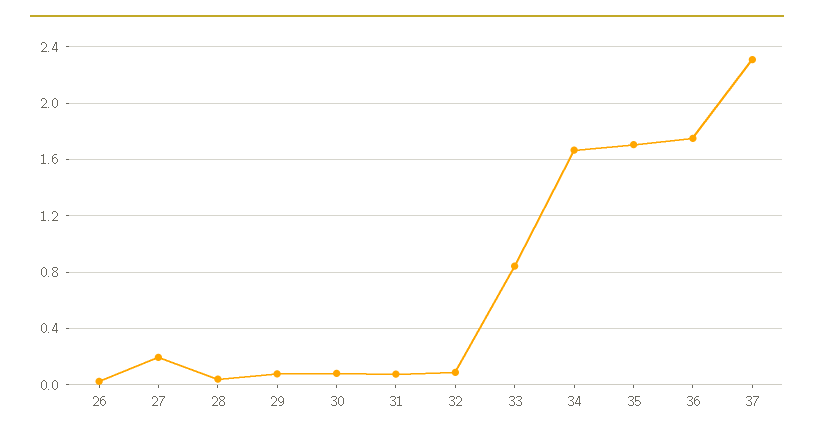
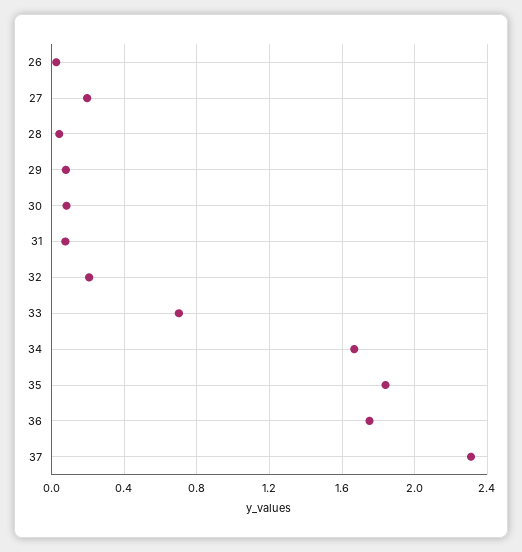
  {
    "26": 0.05,
    "27": 0.2,
    "28": 0.05,
    "29": 0.1,
    "30": 0.1,
    "31": 0.1,
-   "32": 0.1,
+   "32": 0.2,
-   "33": 0.85,
+   "33": 0.7,
    "34": 1.65,
-   "35": 1.7,
+   "35": 1.85,
    "36": 1.75,
    "37": 2.3
  }

